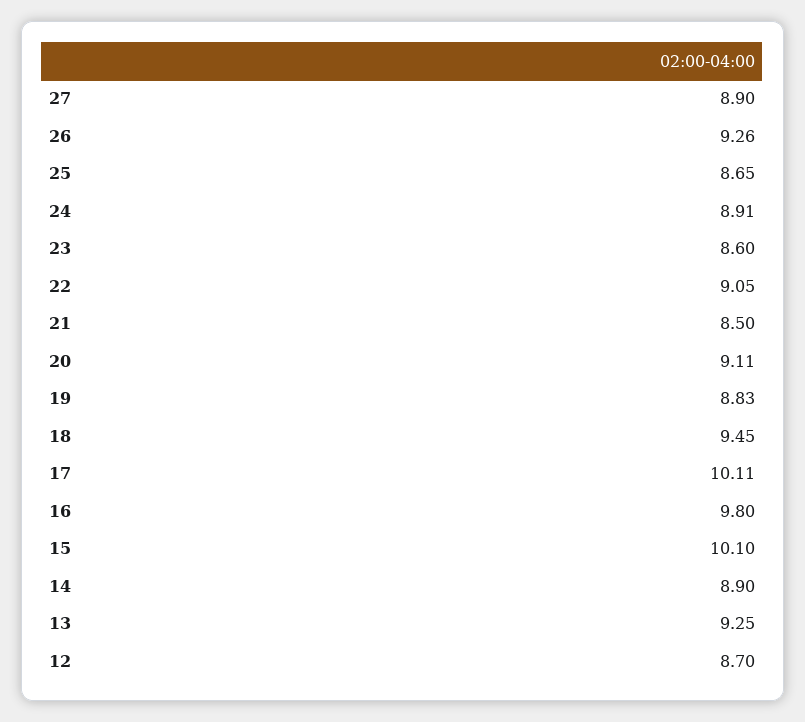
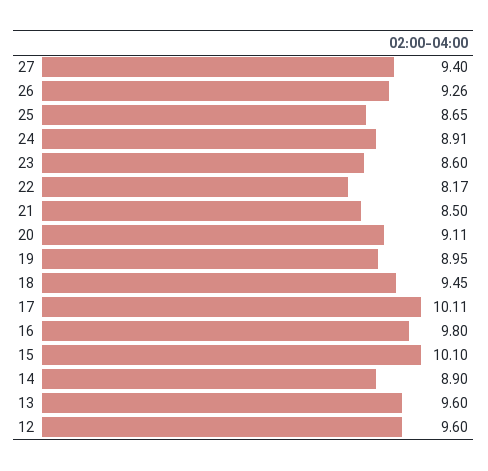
  {
-   "27": 8.9,
+   "27": 9.4,
    "26": 9.26,
    "25": 8.65,
    "24": 8.91,
    "23": 8.6,
-   "22": 9.05,
+   "22": 8.17,
    "21": 8.5,
    "20": 9.11,
-   "19": 8.83,
+   "19": 8.95,
    "18": 9.45,
    "17": 10.11,
    "16": 9.8,
    "15": 10.1,
    "14": 8.9,
-   "13": 9.25,
+   "13": 9.6,
-   "12": 8.7
+   "12": 9.6
  }

